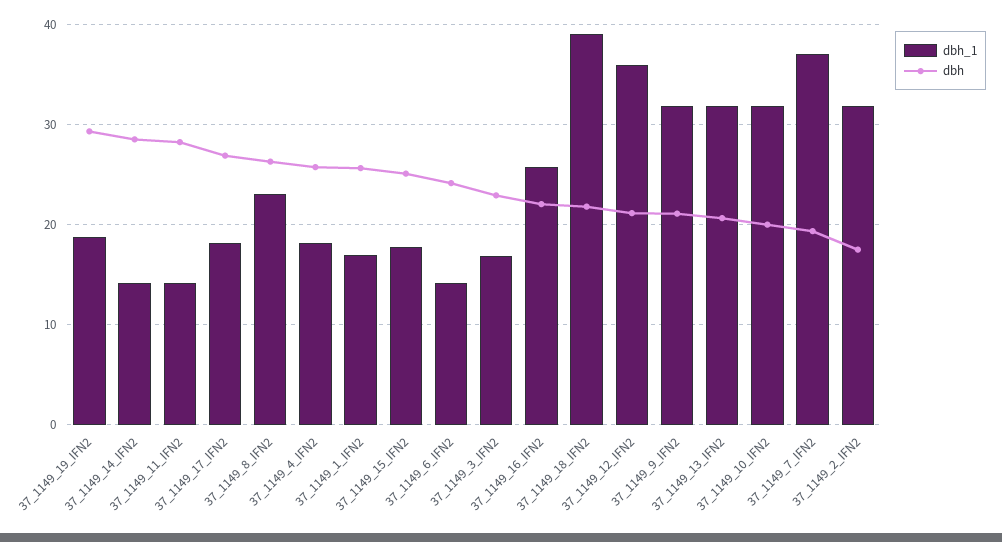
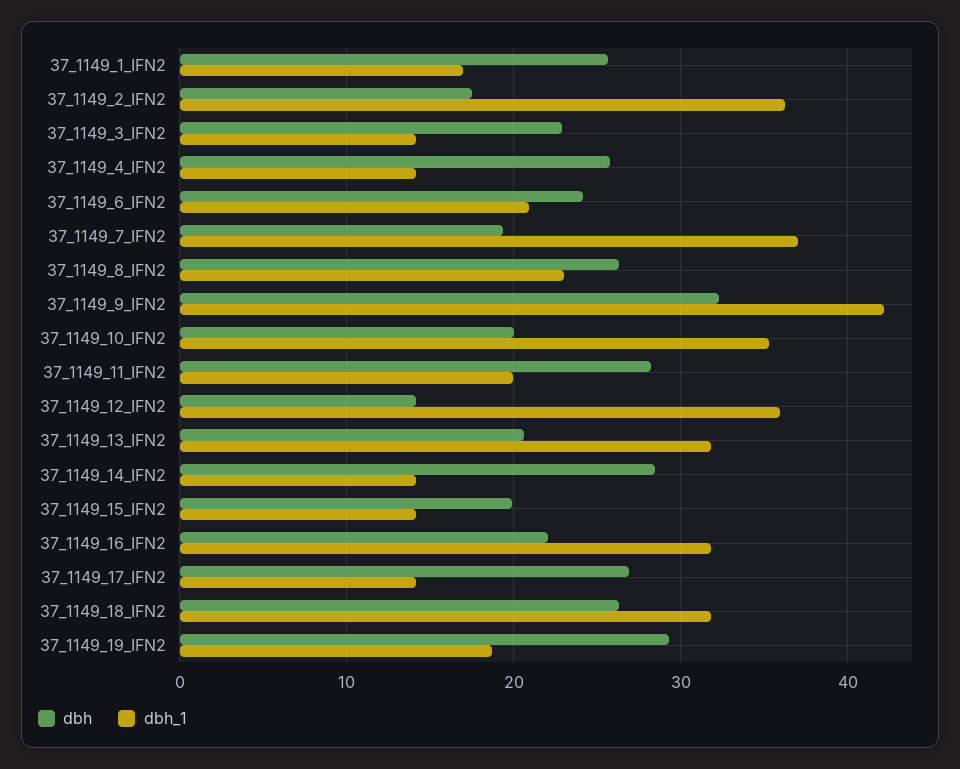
  {
    "dbh_1": {
      "37_1149_19_IFN2": 19,
      "37_1149_14_IFN2": 14,
-     "37_1149_11_IFN2": 14,
+     "37_1149_11_IFN2": 20,
-     "37_1149_17_IFN2": 18,
+     "37_1149_17_IFN2": 14,
      "37_1149_8_IFN2": 23,
-     "37_1149_4_IFN2": 18,
+     "37_1149_4_IFN2": 14,
      "37_1149_1_IFN2": 17,
-     "37_1149_15_IFN2": 18,
+     "37_1149_15_IFN2": 14,
-     "37_1149_6_IFN2": 14,
+     "37_1149_6_IFN2": 21,
-     "37_1149_3_IFN2": 17,
+     "37_1149_3_IFN2": 14,
-     "37_1149_16_IFN2": 26,
+     "37_1149_16_IFN2": 32,
-     "37_1149_18_IFN2": 39,
+     "37_1149_18_IFN2": 32,
      "37_1149_12_IFN2": 36,
-     "37_1149_9_IFN2": 32,
+     "37_1149_9_IFN2": 42,
      "37_1149_13_IFN2": 32,
-     "37_1149_10_IFN2": 32,
+     "37_1149_10_IFN2": 35,
      "37_1149_7_IFN2": 37,
-     "37_1149_2_IFN2": 32
+     "37_1149_2_IFN2": 36
    },
    "dbh": {
      "37_1149_19_IFN2": 29,
      "37_1149_14_IFN2": 29,
      "37_1149_11_IFN2": 28,
      "37_1149_17_IFN2": 27,
      "37_1149_8_IFN2": 26,
      "37_1149_4_IFN2": 26,
      "37_1149_1_IFN2": 26,
-     "37_1149_15_IFN2": 25,
+     "37_1149_15_IFN2": 20,
      "37_1149_6_IFN2": 24,
      "37_1149_3_IFN2": 23,
      "37_1149_16_IFN2": 22,
-     "37_1149_18_IFN2": 22,
+     "37_1149_18_IFN2": 26,
-     "37_1149_12_IFN2": 21,
+     "37_1149_12_IFN2": 14,
-     "37_1149_9_IFN2": 21,
+     "37_1149_9_IFN2": 32,
      "37_1149_13_IFN2": 21,
      "37_1149_10_IFN2": 20,
      "37_1149_7_IFN2": 19,
      "37_1149_2_IFN2": 18
    }
  }

